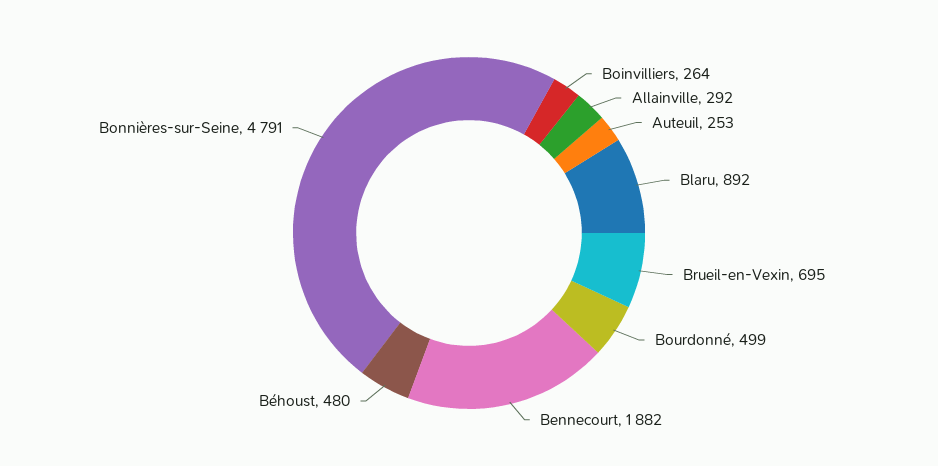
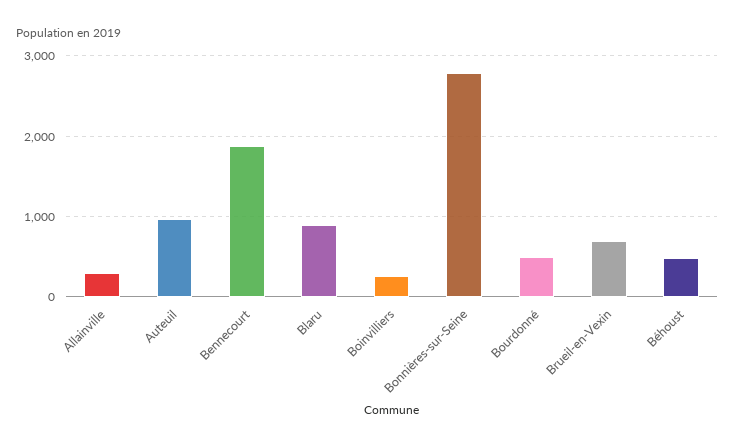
  {
    "Boinvilliers": 264,
    "Allainville": 292,
-   "Auteuil": 253,
+   "Auteuil": 1000,
    "Blaru": 892,
    "Brueil-en-Vexin": 695,
    "Bourdonné": 499,
    "Bennecourt": 1882,
    "Béhoust": 480,
-   "Bonnières-sur-Seine": 4791
+   "Bonnières-sur-Seine": 2800
  }

